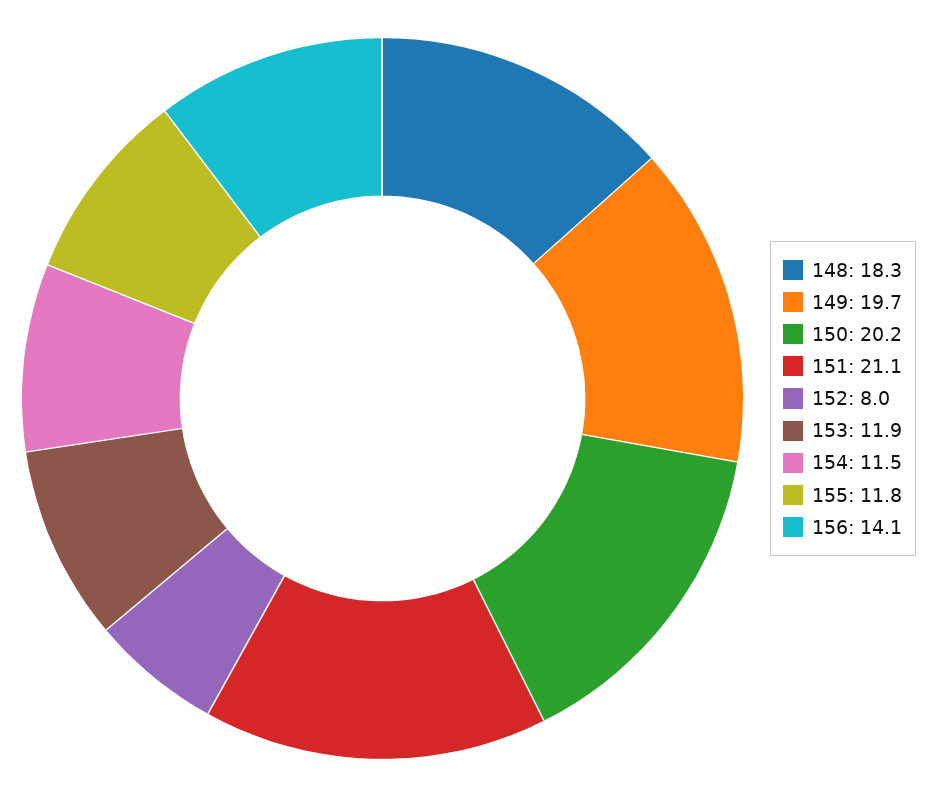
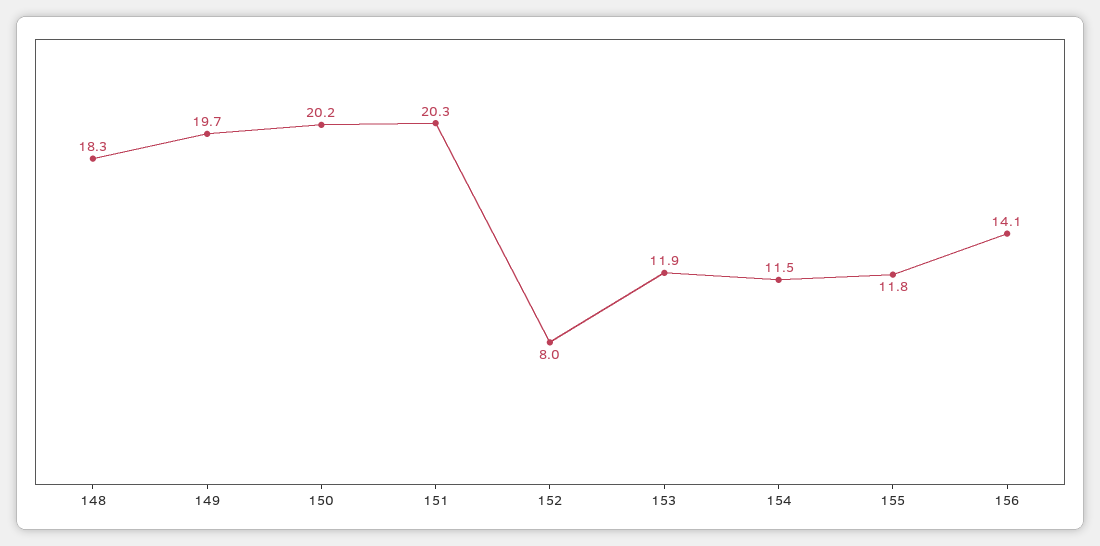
  {
    "148": 18.3,
    "149": 19.7,
    "150": 20.2,
-   "151": 21.1,
+   "151": 20.3,
    "152": 8,
    "153": 11.9,
    "154": 11.5,
    "155": 11.8,
    "156": 14.1
  }

